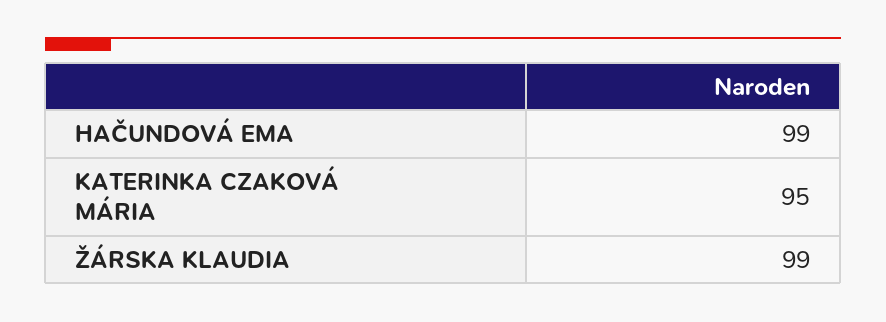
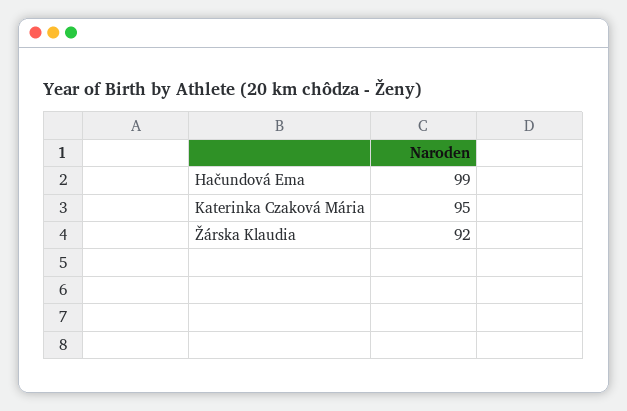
  {
    "HAČUNDOVÁ EMA": 99,
    "KATERINKA CZAKOVÁ MÁRIA": 95,
-   "ŽÁRSKA KLAUDIA": 99
+   "ŽÁRSKA KLAUDIA": 92
  }

